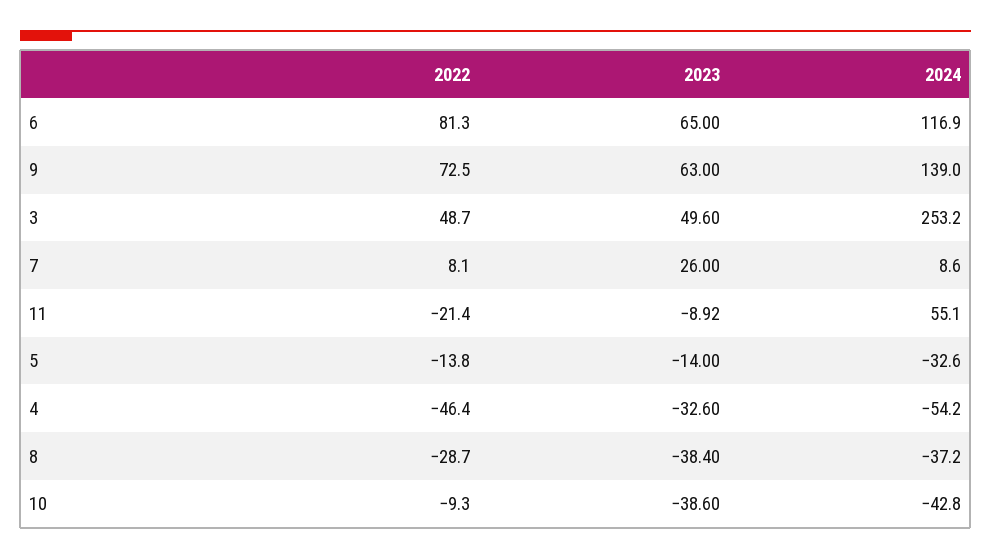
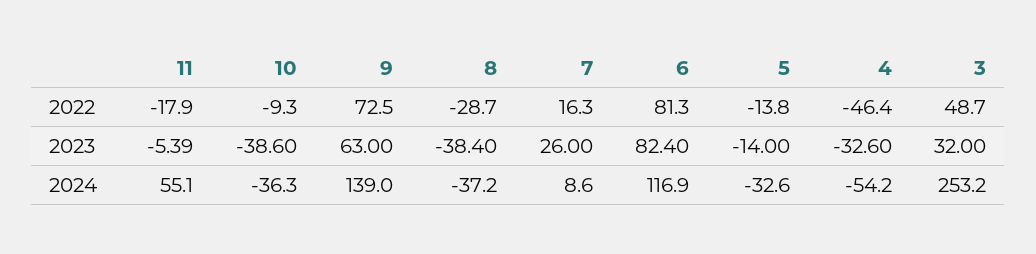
  {
    "2022": {
      "6": 81.3,
      "9": 72.5,
      "3": 48.7,
-     "7": 8.1,
+     "7": 16.3,
-     "11": -21.4,
+     "11": -17.9,
      "5": -13.8,
      "4": -46.4,
      "8": -28.7,
      "10": -9.3
    },
    "2023": {
-     "6": 65,
+     "6": 82.4,
      "9": 63,
-     "3": 49.6,
+     "3": 32,
      "7": 26,
-     "11": -8.92,
+     "11": -5.39,
      "5": -14,
      "4": -32.6,
      "8": -38.4,
      "10": -38.6
    },
    "2024": {
      "6": 116.9,
      "9": 139,
      "3": 253.2,
      "7": 8.6,
      "11": 55.1,
      "5": -32.6,
      "4": -54.2,
      "8": -37.2,
-     "10": -42.8
+     "10": -36.3
    }
  }

